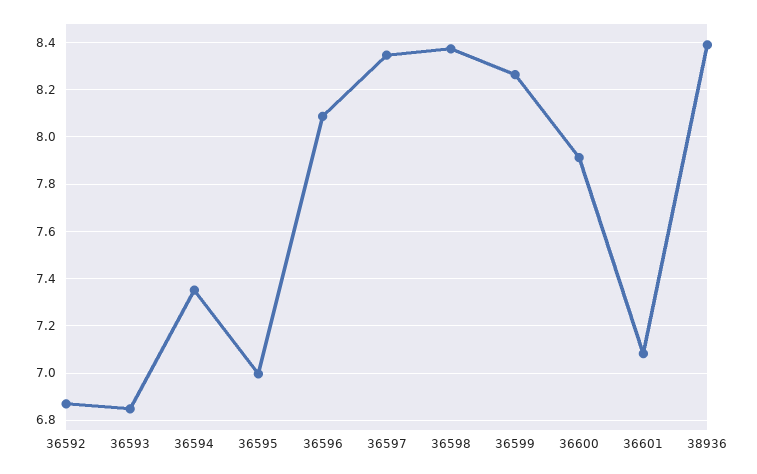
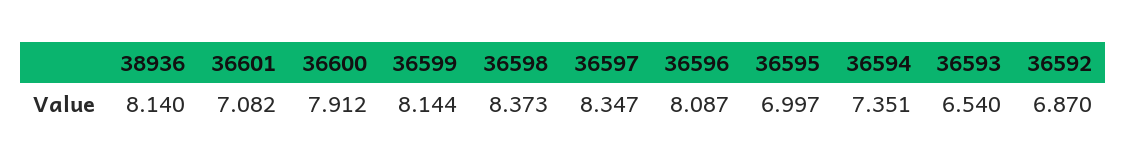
  {
    "36592": 6.87,
-   "36593": 6.85,
+   "36593": 6.54,
    "36594": 7.351,
    "36595": 6.997,
    "36596": 8.087,
    "36597": 8.347,
    "36598": 8.373,
-   "36599": 8.25,
+   "36599": 8.144,
    "36600": 7.912,
    "36601": 7.082,
-   "38936": 8.4
+   "38936": 8.14
  }

